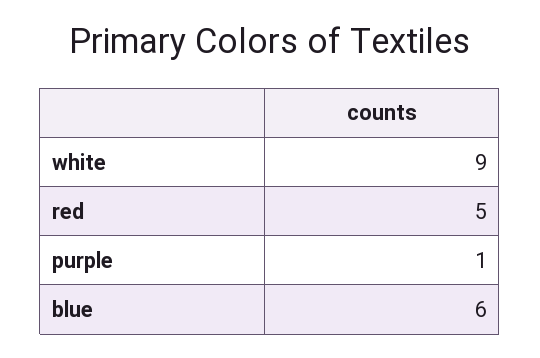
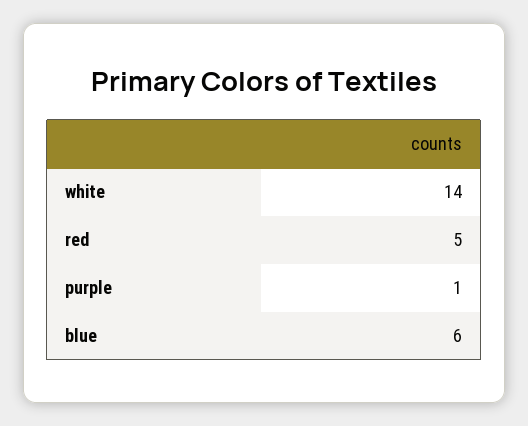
  {
-   "white": 9,
+   "white": 14,
    "red": 5,
    "purple": 1,
    "blue": 6
  }

